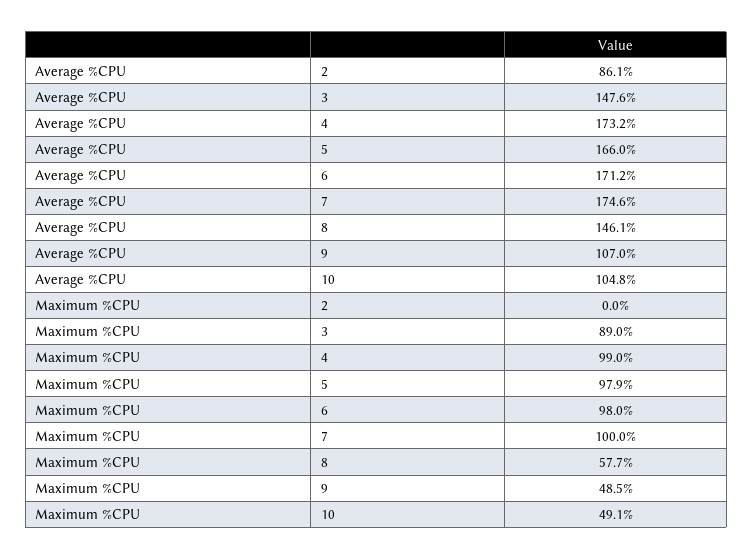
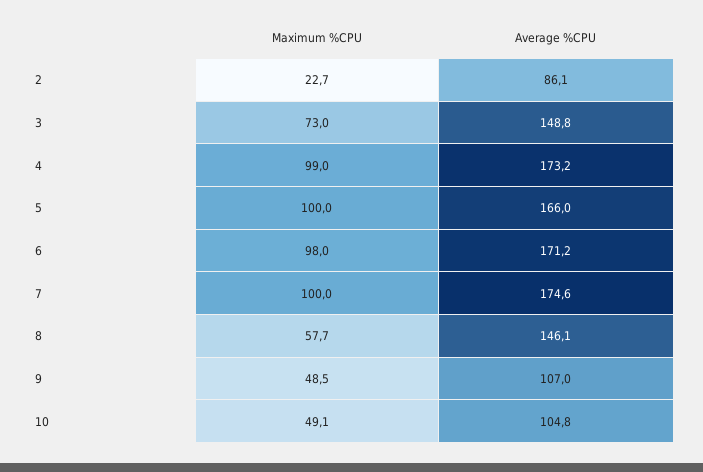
  {
    "Average %CPU": {
      "2": 86.1,
-     "3": 147.6,
+     "3": 148.8,
      "4": 173.2,
      "5": 166,
      "6": 171.2,
      "7": 174.6,
      "8": 146.1,
      "9": 107,
      "10": 104.8
    },
    "Maximum %CPU": {
-     "2": 0,
+     "2": 22.7,
-     "3": 89,
+     "3": 73,
      "4": 99,
-     "5": 97.9,
+     "5": 100,
      "6": 98,
      "7": 100,
      "8": 57.7,
      "9": 48.5,
      "10": 49.1
    }
  }

